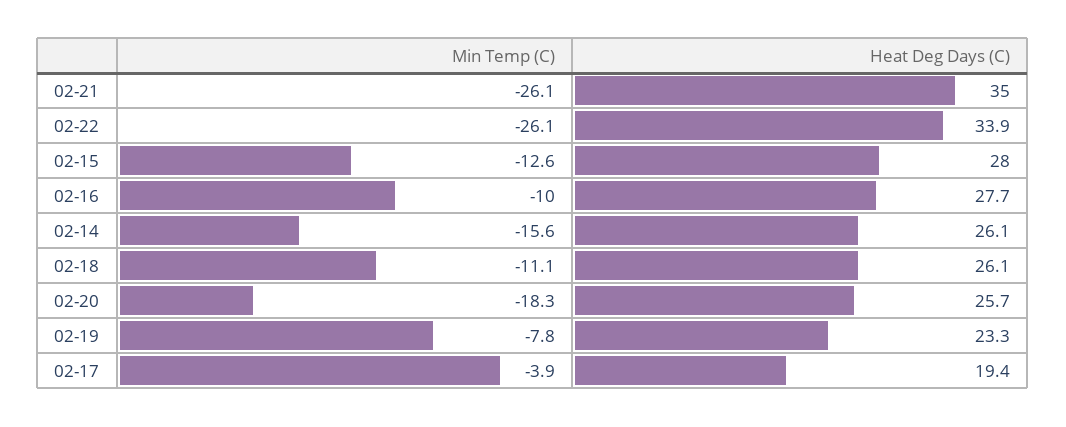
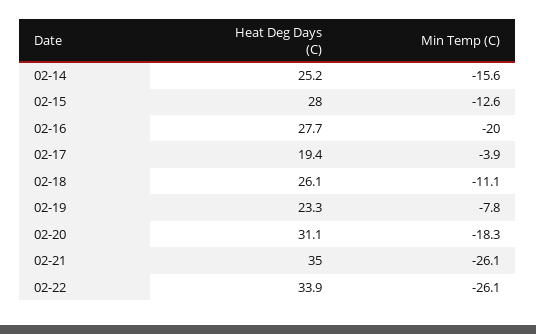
  {
    "Min Temp (C)": {
      "02-21": -26.1,
      "02-22": -26.1,
      "02-15": -12.6,
-     "02-16": -10,
+     "02-16": -20,
      "02-14": -15.6,
      "02-18": -11.1,
      "02-20": -18.3,
      "02-19": -7.8,
      "02-17": -3.9
    },
    "Heat Deg Days (C)": {
      "02-21": 35,
      "02-22": 33.9,
      "02-15": 28,
      "02-16": 27.7,
-     "02-14": 26.1,
+     "02-14": 25.2,
      "02-18": 26.1,
-     "02-20": 25.7,
+     "02-20": 31.1,
      "02-19": 23.3,
      "02-17": 19.4
    }
  }

